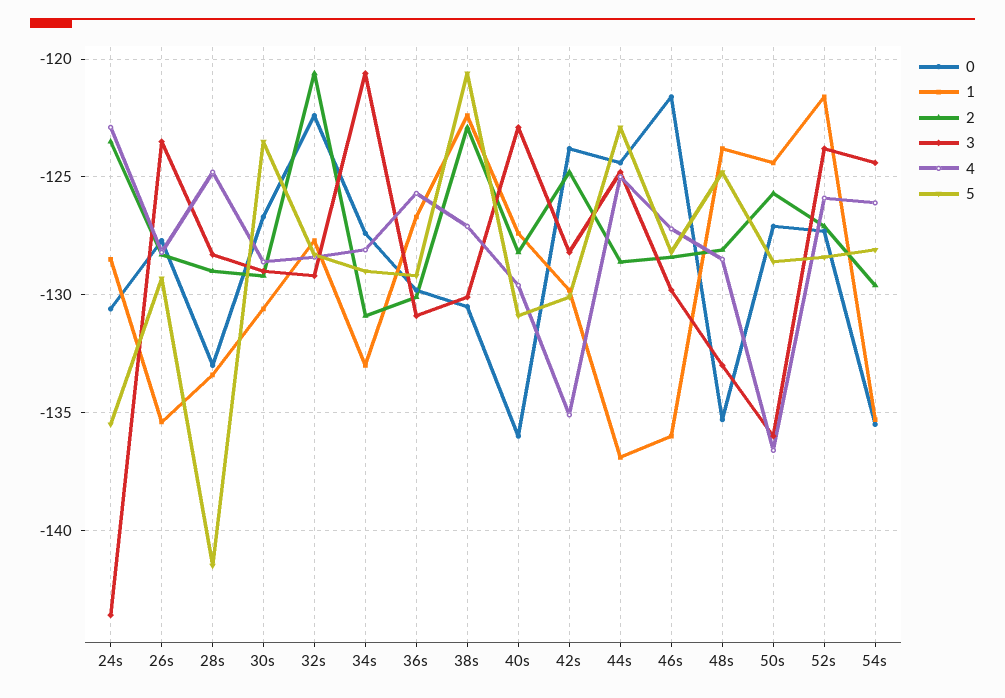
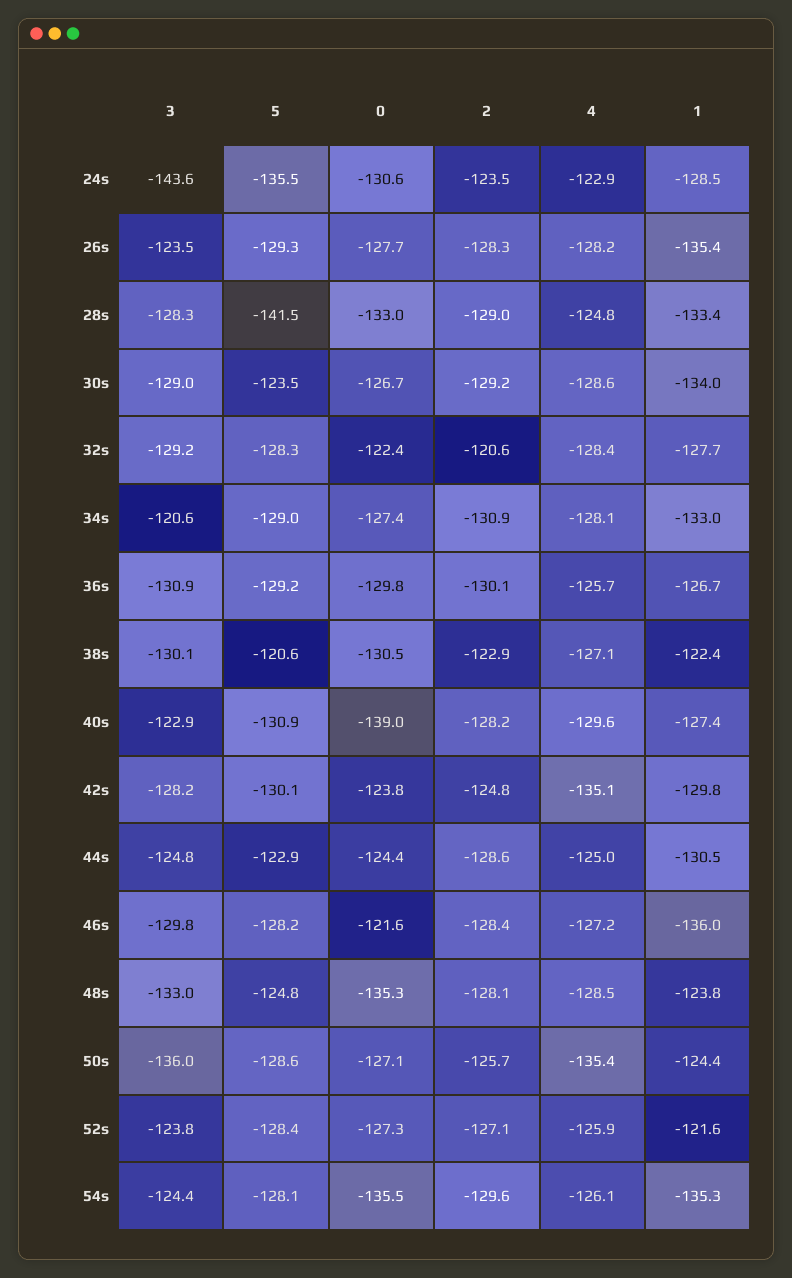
  {
    "0": {
      "24s": -130.6,
      "26s": -127.7,
      "28s": -133,
      "30s": -126.7,
      "32s": -122.4,
      "34s": -127.4,
      "36s": -129.8,
      "38s": -130.5,
-     "40s": -136,
+     "40s": -139,
      "42s": -123.8,
      "44s": -124.4,
      "46s": -121.6,
      "48s": -135.3,
      "50s": -127.1,
      "52s": -127.3,
      "54s": -135.5
    },
    "1": {
      "24s": -128.5,
      "26s": -135.4,
      "28s": -133.4,
-     "30s": -130.5,
+     "30s": -134,
      "32s": -127.7,
      "34s": -133,
      "36s": -126.7,
      "38s": -122.4,
      "40s": -127.4,
      "42s": -129.8,
-     "44s": -137,
+     "44s": -130.5,
      "46s": -136,
      "48s": -123.8,
      "50s": -124.4,
      "52s": -121.6,
      "54s": -135.3
    },
    "2": {
      "24s": -123.5,
      "26s": -128.3,
      "28s": -129,
      "30s": -129.2,
      "32s": -120.6,
      "34s": -130.9,
      "36s": -130.1,
      "38s": -122.9,
      "40s": -128.2,
      "42s": -124.8,
      "44s": -128.6,
      "46s": -128.4,
      "48s": -128.1,
      "50s": -125.7,
      "52s": -127.1,
      "54s": -129.6
    },
    "3": {
      "24s": -143.6,
      "26s": -123.5,
      "28s": -128.3,
      "30s": -129,
      "32s": -129.2,
      "34s": -120.6,
      "36s": -130.9,
      "38s": -130.1,
      "40s": -122.9,
      "42s": -128.2,
      "44s": -124.8,
      "46s": -129.8,
      "48s": -133,
      "50s": -136,
      "52s": -123.8,
      "54s": -124.4
    },
    "4": {
      "24s": -122.9,
      "26s": -128.2,
      "28s": -124.8,
      "30s": -128.6,
      "32s": -128.4,
      "34s": -128.1,
      "36s": -125.7,
      "38s": -127.1,
      "40s": -129.6,
      "42s": -135.1,
      "44s": -125,
      "46s": -127.2,
      "48s": -128.5,
-     "50s": -136.5,
+     "50s": -135.4,
      "52s": -125.9,
      "54s": -126.1
    },
    "5": {
      "24s": -135.5,
      "26s": -129.3,
      "28s": -141.5,
      "30s": -123.5,
      "32s": -128.3,
      "34s": -129,
      "36s": -129.2,
      "38s": -120.6,
      "40s": -130.9,
      "42s": -130.1,
      "44s": -122.9,
      "46s": -128.2,
      "48s": -124.8,
      "50s": -128.6,
      "52s": -128.4,
      "54s": -128.1
    }
  }

